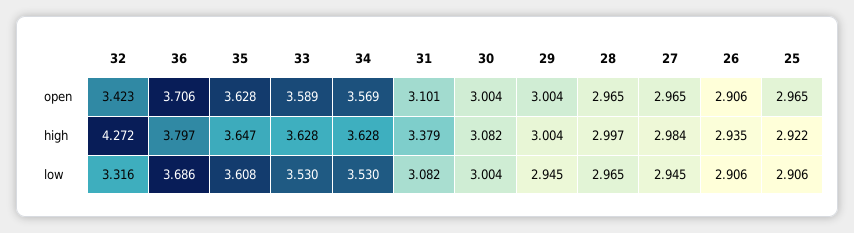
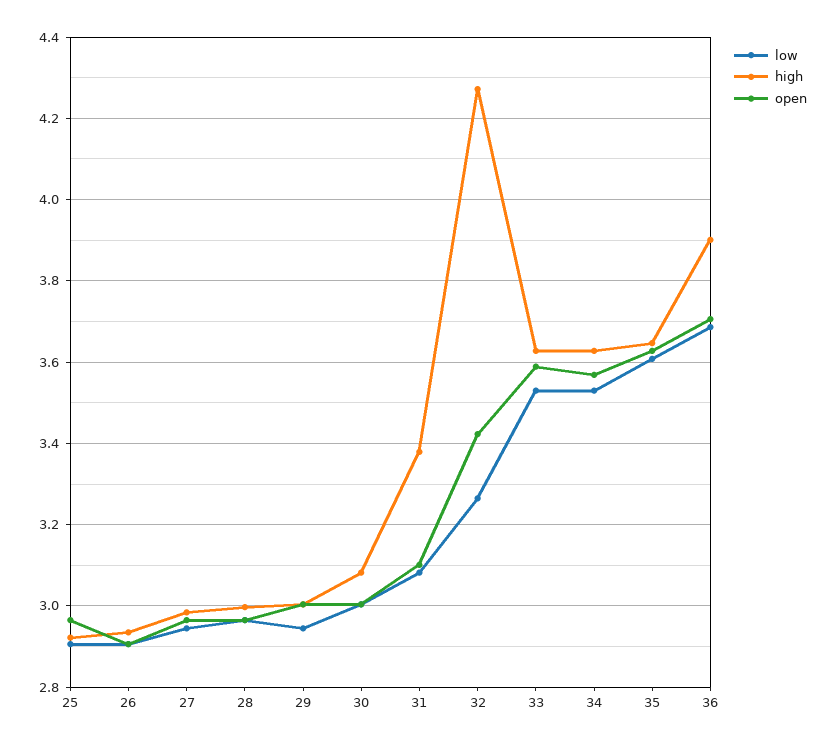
  {
    "open": {
      "32": 3.423,
      "36": 3.706,
      "35": 3.628,
      "33": 3.589,
      "34": 3.569,
      "31": 3.101,
      "30": 3.004,
      "29": 3.004,
      "28": 2.965,
      "27": 2.965,
      "26": 2.906,
      "25": 2.965
    },
    "high": {
      "32": 4.272,
-     "36": 3.797,
+     "36": 3.9,
      "35": 3.647,
      "33": 3.628,
      "34": 3.628,
      "31": 3.379,
      "30": 3.082,
      "29": 3.004,
      "28": 2.997,
      "27": 2.984,
      "26": 2.935,
      "25": 2.922
    },
    "low": {
-     "32": 3.316,
+     "32": 3.26,
      "36": 3.686,
      "35": 3.608,
      "33": 3.53,
      "34": 3.53,
      "31": 3.082,
      "30": 3.004,
      "29": 2.945,
      "28": 2.965,
      "27": 2.945,
      "26": 2.906,
      "25": 2.906
    }
  }

